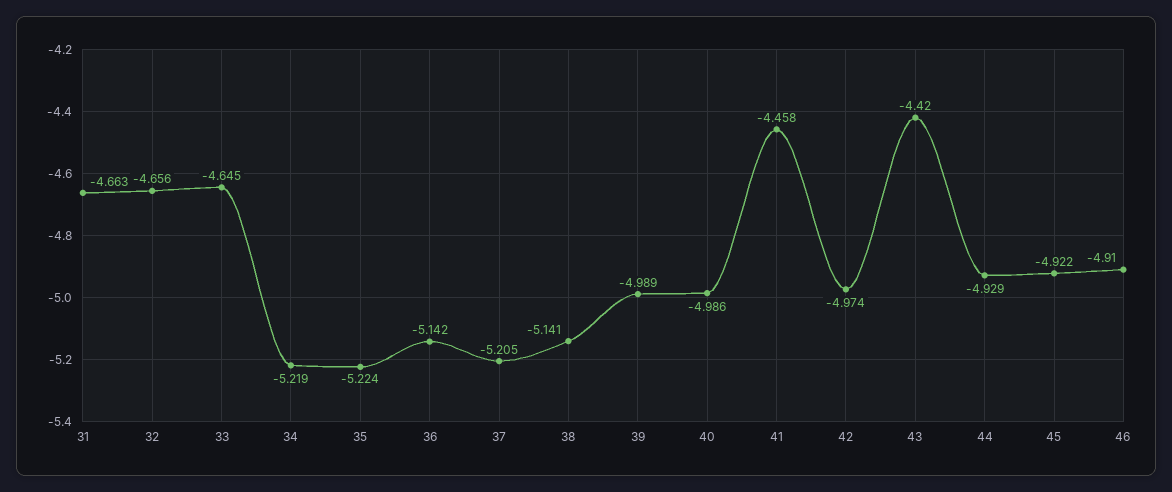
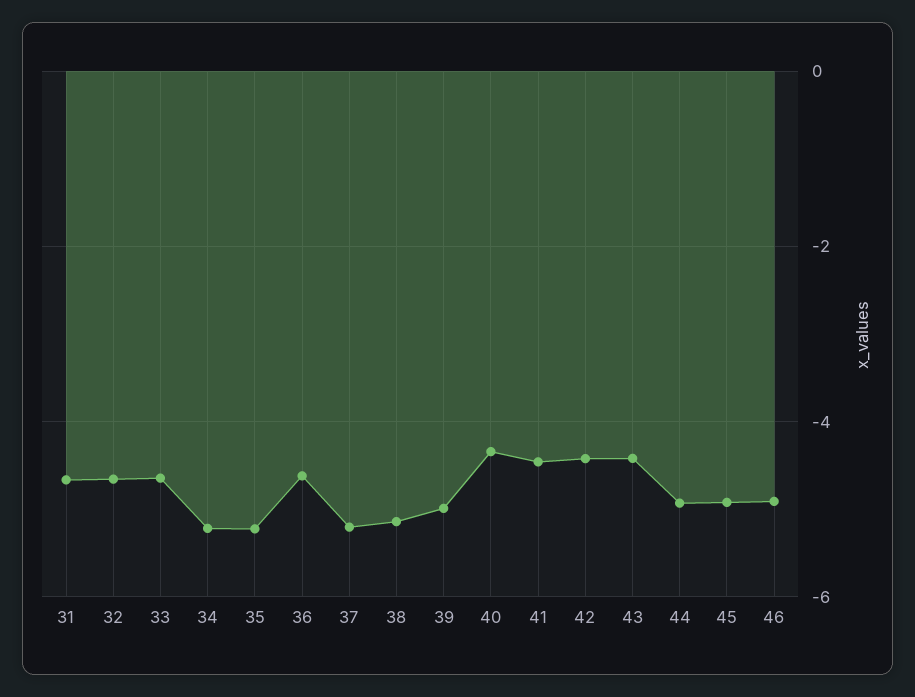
  {
    "31": -4.663,
    "32": -4.656,
    "33": -4.645,
    "34": -5.219,
    "35": -5.224,
-   "36": -5.142,
+   "36": -4.6,
    "37": -5.205,
    "38": -5.141,
    "39": -4.989,
-   "40": -4.986,
+   "40": -4.4,
    "41": -4.458,
-   "42": -4.974,
+   "42": -4.4,
    "43": -4.42,
    "44": -4.929,
    "45": -4.922,
    "46": -4.91
  }

